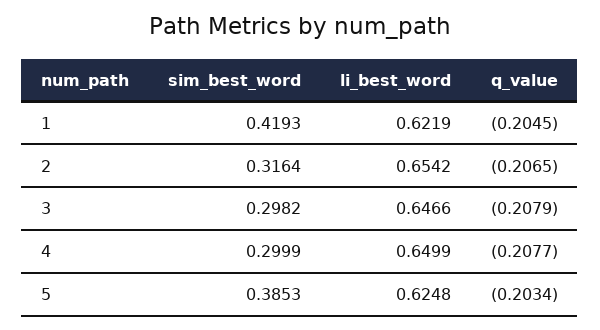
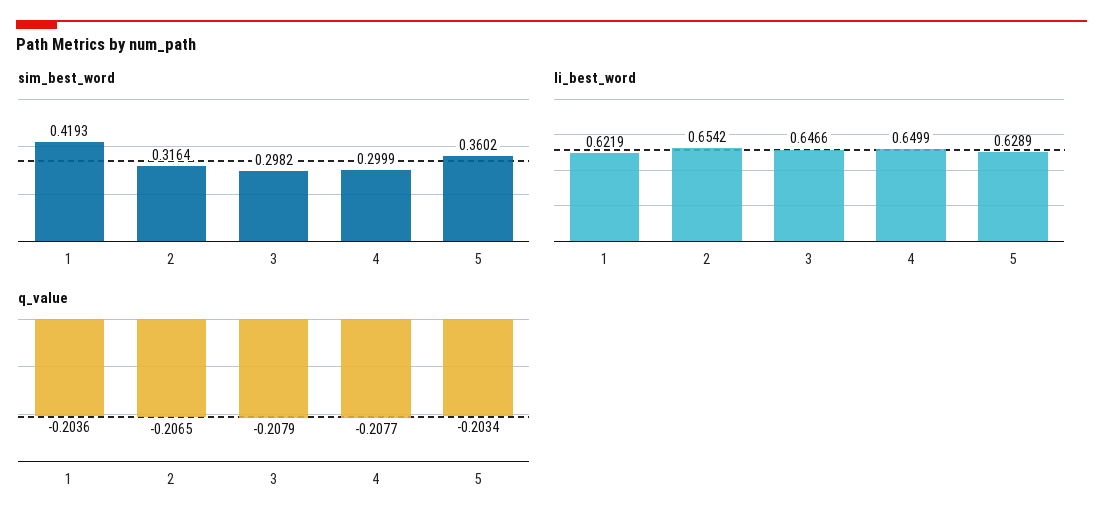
  {
    "sim_best_word": {
      "1": 0.4193,
      "2": 0.3164,
      "3": 0.2982,
      "4": 0.2999,
-     "5": 0.3853
+     "5": 0.3602
    },
    "li_best_word": {
      "1": 0.6219,
      "2": 0.6542,
      "3": 0.6466,
      "4": 0.6499,
-     "5": 0.6248
+     "5": 0.6289
    },
    "q_value": {
-     "1": -0.2045,
+     "1": -0.2036,
      "2": -0.2065,
      "3": -0.2079,
      "4": -0.2077,
      "5": -0.2034
    }
  }

